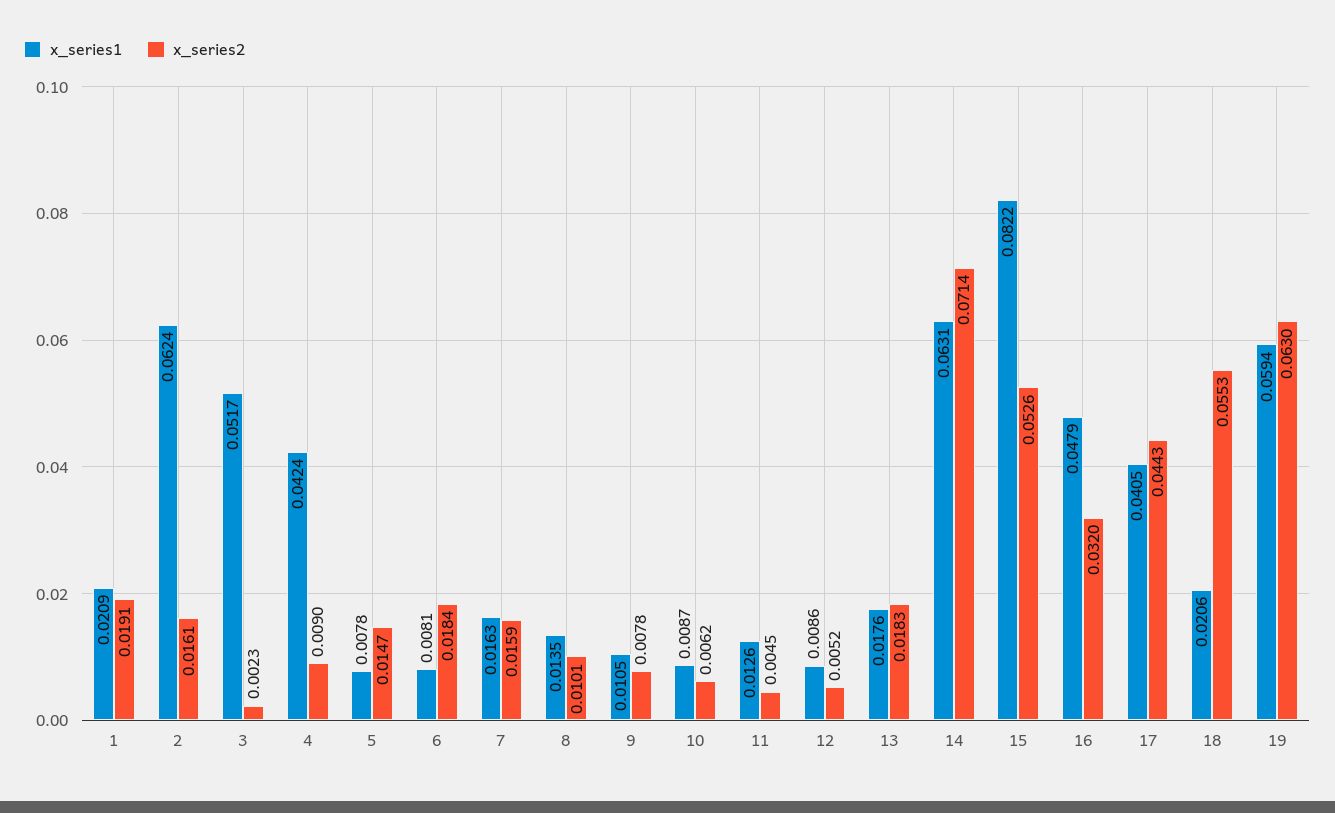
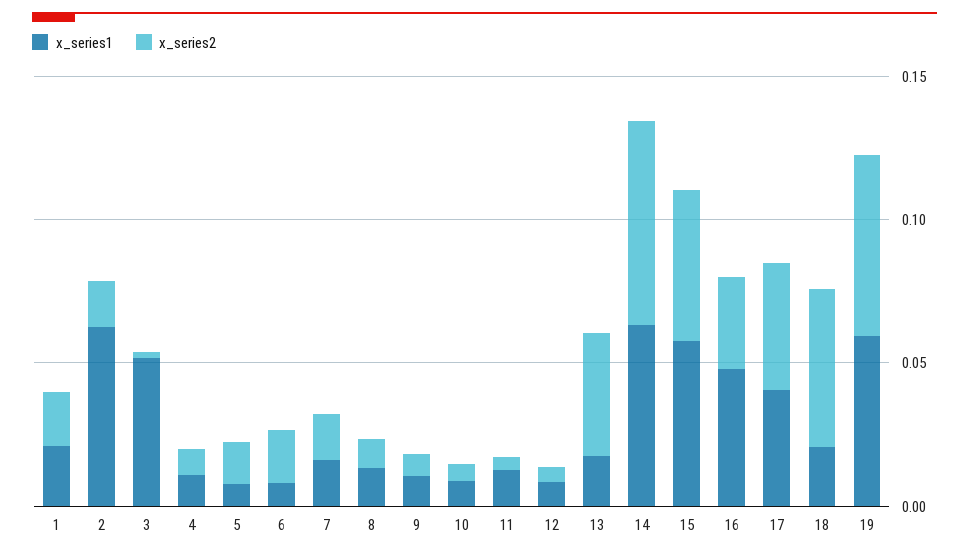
  {
    "x_series1": {
      "1": 0.0209,
      "2": 0.0624,
      "3": 0.0517,
-     "4": 0.0424,
+     "4": 0.01,
      "5": 0.0078,
      "6": 0.0081,
      "7": 0.0163,
      "8": 0.0135,
      "9": 0.0105,
      "10": 0.0087,
      "11": 0.0126,
      "12": 0.0086,
      "13": 0.0176,
      "14": 0.0631,
-     "15": 0.0822,
+     "15": 0.06,
      "16": 0.0479,
      "17": 0.0405,
      "18": 0.0206,
      "19": 0.0594
    },
    "x_series2": {
      "1": 0.0191,
      "2": 0.0161,
      "3": 0.0023,
      "4": 0.009,
      "5": 0.0147,
      "6": 0.0184,
      "7": 0.0159,
      "8": 0.0101,
      "9": 0.0078,
      "10": 0.0062,
      "11": 0.0045,
      "12": 0.0052,
-     "13": 0.0183,
+     "13": 0.04,
      "14": 0.0714,
      "15": 0.0526,
      "16": 0.032,
      "17": 0.0443,
      "18": 0.0553,
      "19": 0.063
    }
  }

